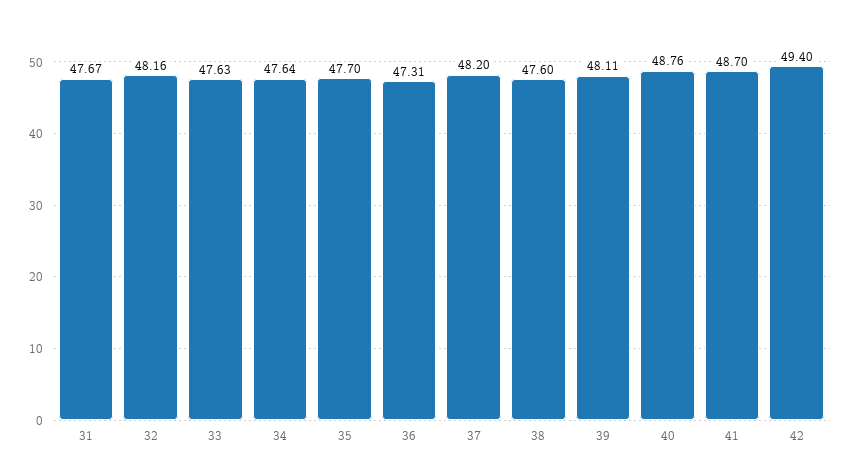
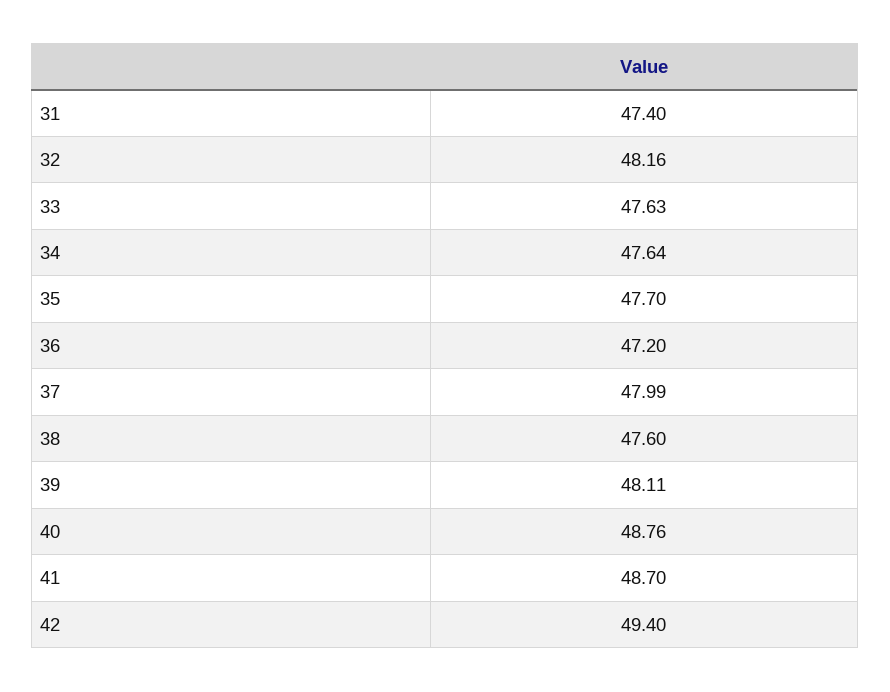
  {
-   "31": 47.67,
+   "31": 47.4,
    "32": 48.16,
    "33": 47.63,
    "34": 47.64,
    "35": 47.7,
-   "36": 47.31,
+   "36": 47.2,
-   "37": 48.2,
+   "37": 47.99,
    "38": 47.6,
    "39": 48.11,
    "40": 48.76,
    "41": 48.7,
    "42": 49.4
  }

